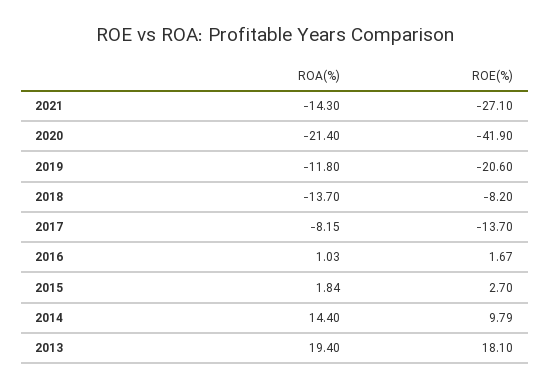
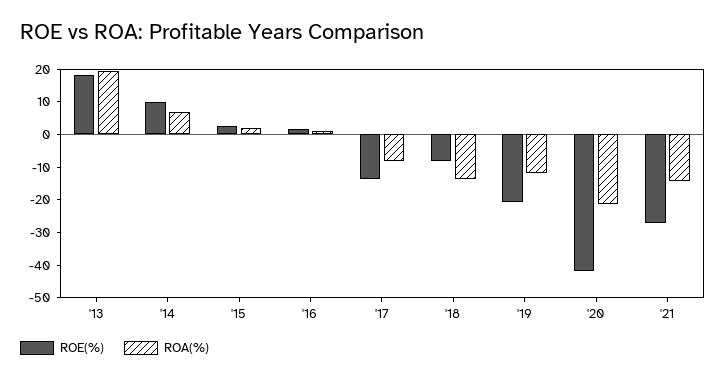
  {
    "ROA(%)": {
      "2021": -14.3,
      "2020": -21.4,
      "2019": -11.8,
      "2018": -13.7,
      "2017": -8.15,
      "2016": 1.03,
      "2015": 1.84,
-     "2014": 14.4,
+     "2014": 7.5,
      "2013": 19.4
    },
    "ROE(%)": {
      "2021": -27.1,
      "2020": -41.9,
      "2019": -20.6,
      "2018": -8.2,
      "2017": -13.7,
      "2016": 1.67,
      "2015": 2.7,
      "2014": 9.79,
      "2013": 18.1
    }
  }

